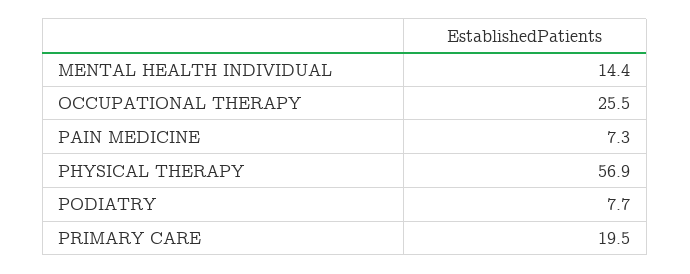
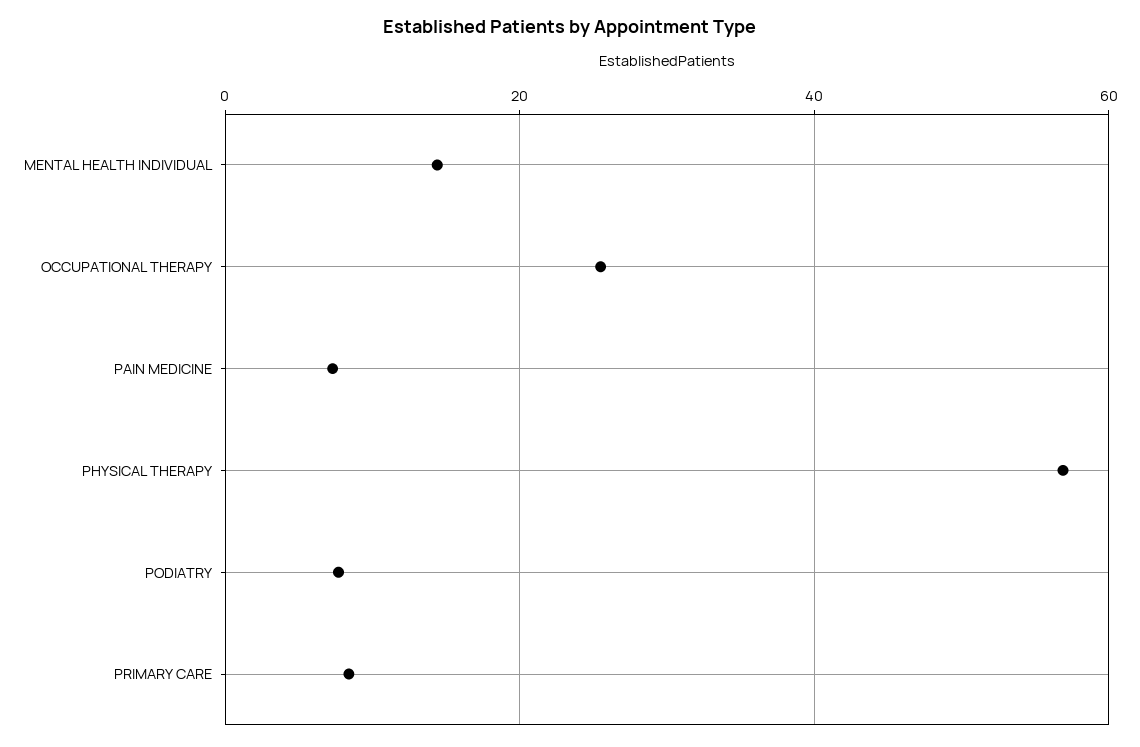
  {
    "MENTAL HEALTH INDIVIDUAL": 14.4,
    "OCCUPATIONAL THERAPY": 25.5,
    "PAIN MEDICINE": 7.3,
    "PHYSICAL THERAPY": 56.9,
    "PODIATRY": 7.7,
-   "PRIMARY CARE": 19.5
+   "PRIMARY CARE": 8
  }

